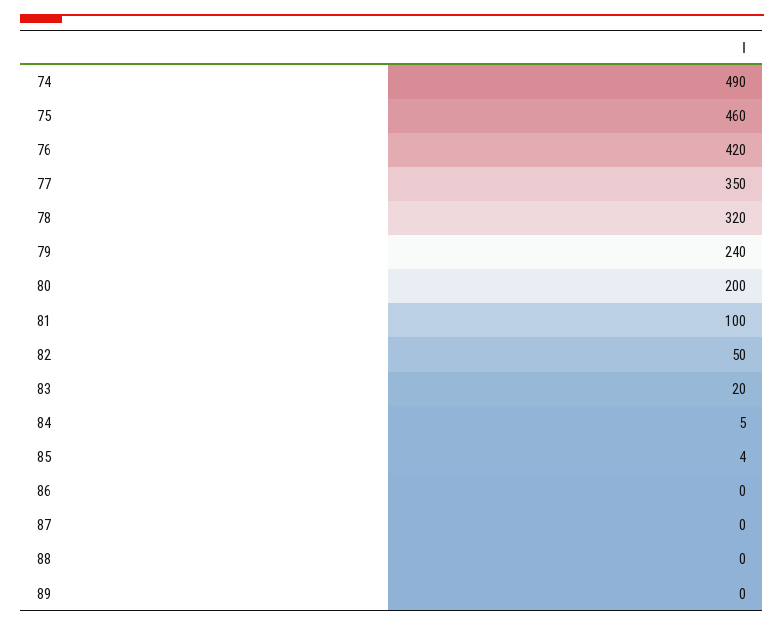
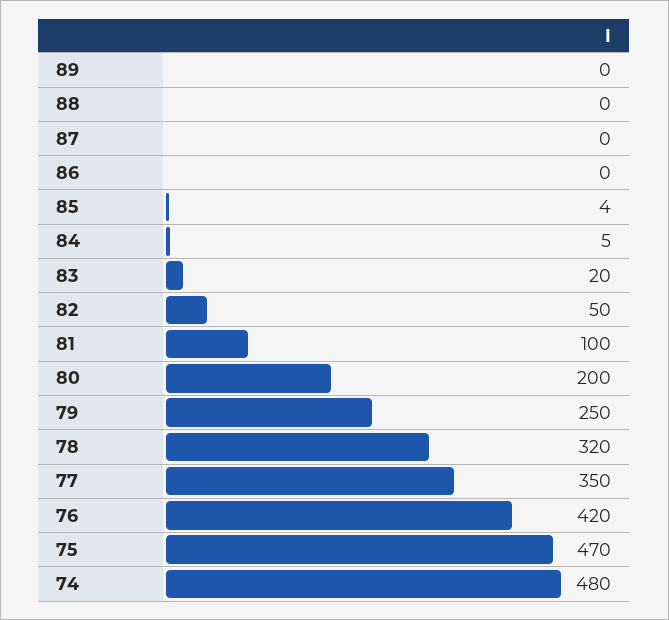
  {
-   "74": 490,
+   "74": 480,
-   "75": 460,
+   "75": 470,
    "76": 420,
    "77": 350,
    "78": 320,
-   "79": 240,
+   "79": 250,
    "80": 200,
    "81": 100,
    "82": 50,
    "83": 20,
    "84": 5,
    "85": 4,
    "86": 0,
    "87": 0,
    "88": 0,
    "89": 0
  }

